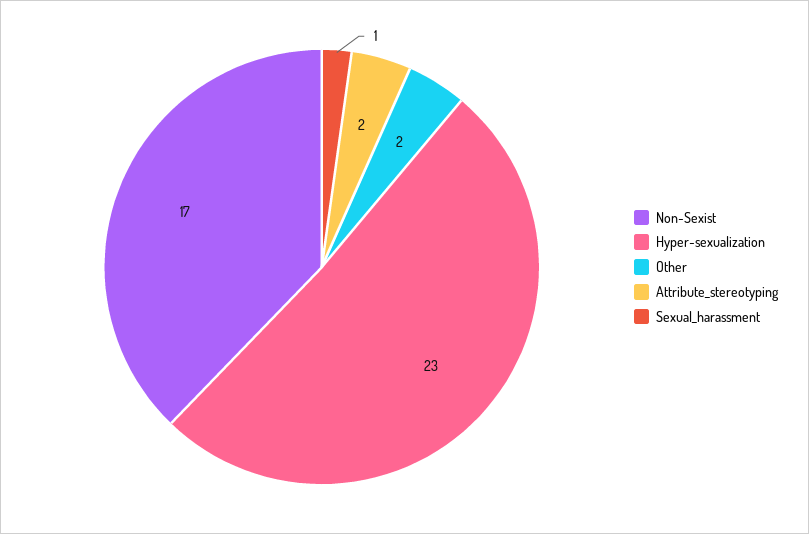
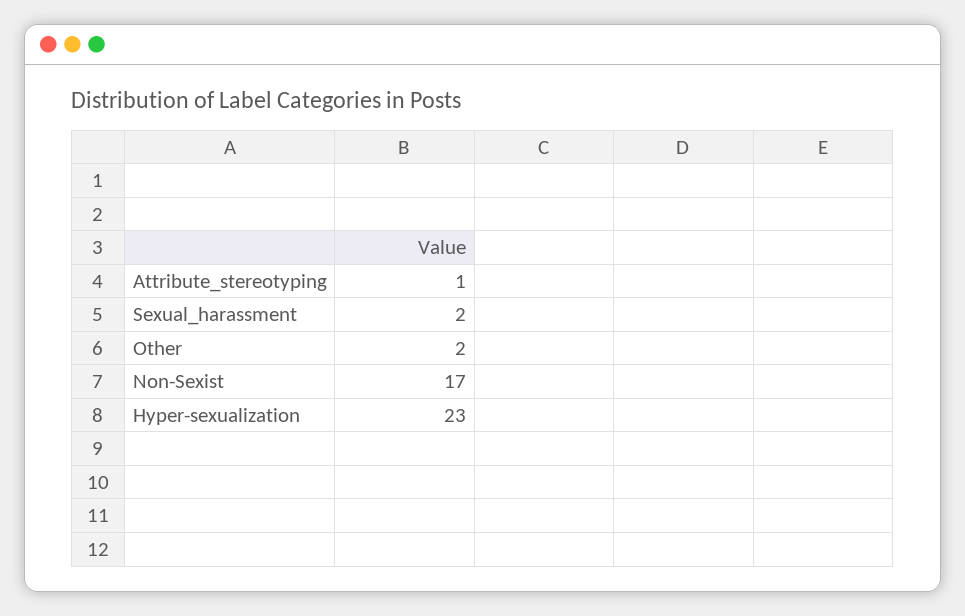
  {
    "Non-Sexist": 17,
    "Hyper-sexualization": 23,
    "Other": 2,
-   "Attribute_stereotyping": 2,
+   "Attribute_stereotyping": 1,
-   "Sexual_harassment": 1
+   "Sexual_harassment": 2
  }

